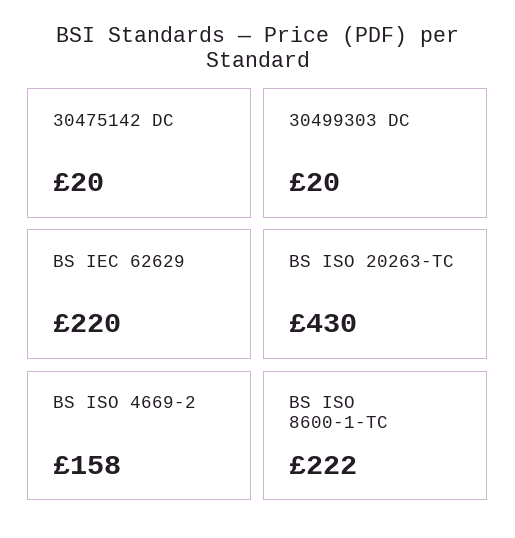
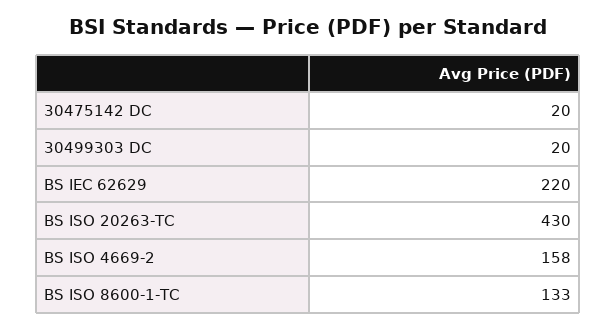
  {
    "30475142 DC": 20,
    "30499303 DC": 20,
    "BS IEC 62629": 220,
    "BS ISO 20263-TC": 430,
    "BS ISO 4669-2": 158,
-   "BS ISO 8600-1-TC": 222
+   "BS ISO 8600-1-TC": 133
  }

